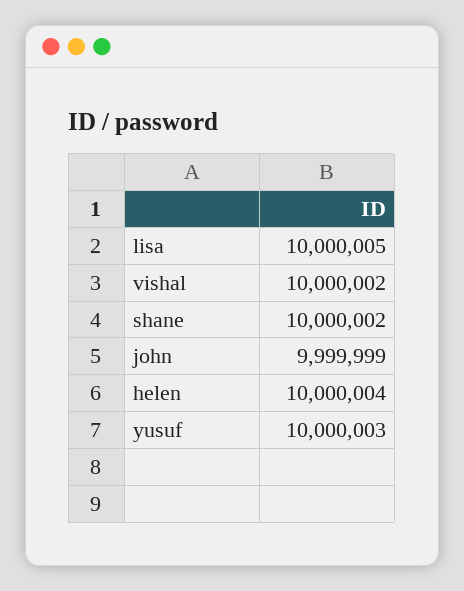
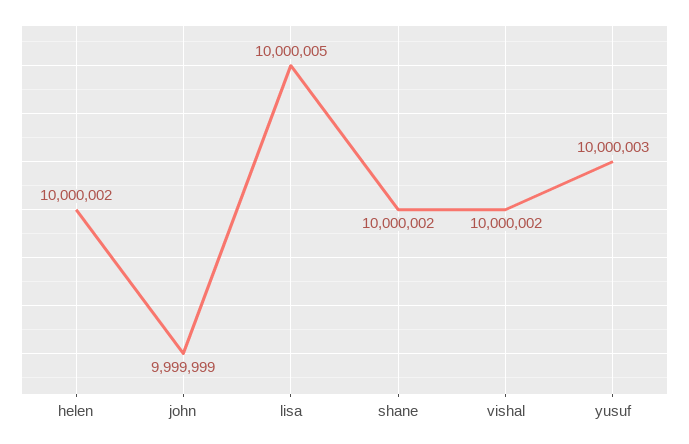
  {
    "lisa": 10000005,
    "vishal": 10000002,
    "shane": 10000002,
    "john": 9999999,
-   "helen": 10000004,
+   "helen": 10000002,
    "yusuf": 10000003
  }

